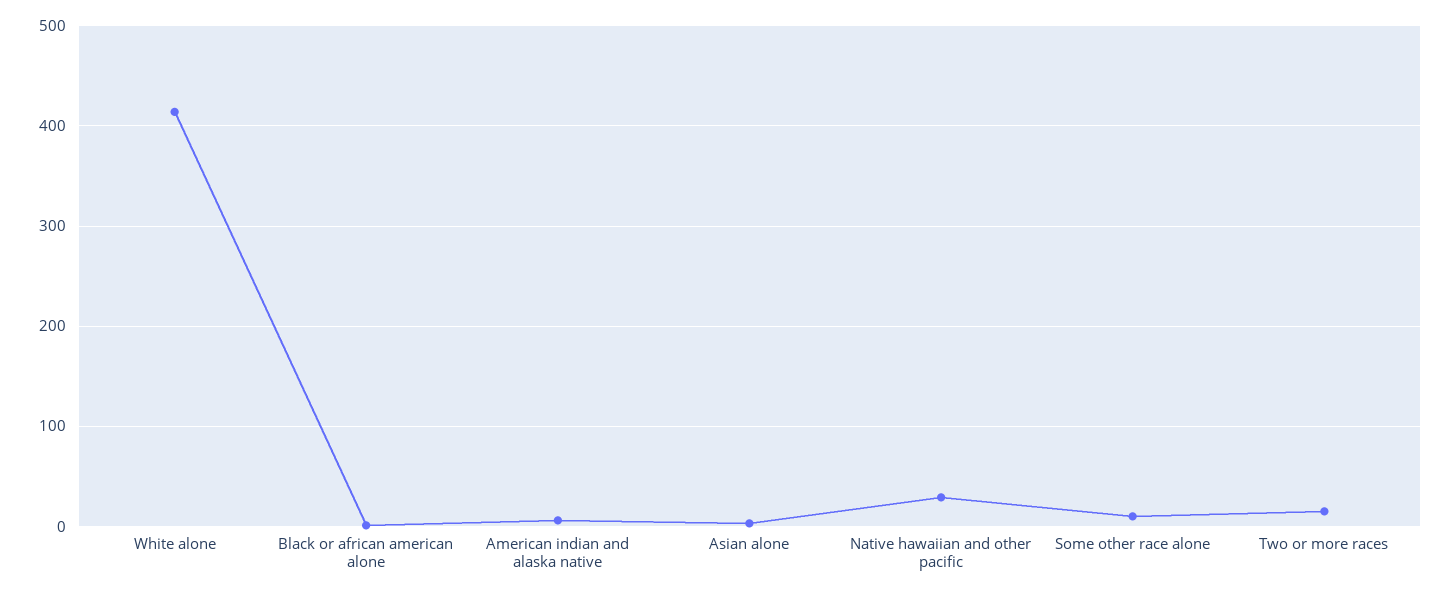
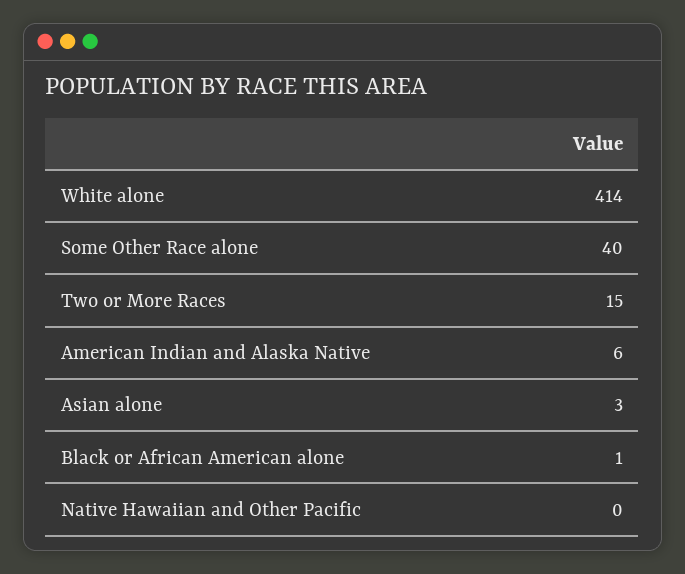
  {
    "White alone": 414,
    "Black or african american alone": 1,
    "American indian and alaska native": 6,
    "Asian alone": 3,
-   "Native hawaiian and other pacific": 30,
+   "Native hawaiian and other pacific": 0,
-   "Some other race alone": 10,
+   "Some other race alone": 40,
    "Two or more races": 15
  }

